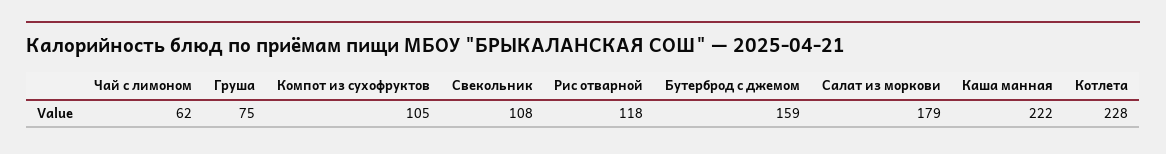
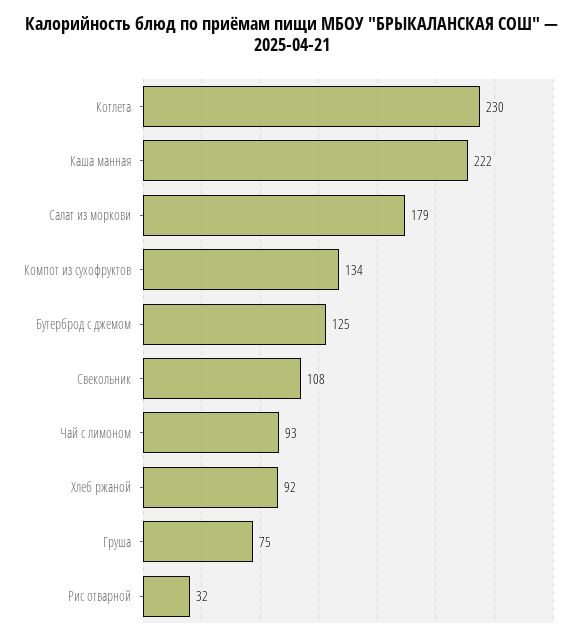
  {
-   "Чай с лимоном": 62,
+   "Чай с лимоном": 93,
    "Груша": 75,
-   "Компот из сухофруктов": 105,
+   "Компот из сухофруктов": 134,
    "Свекольник": 108,
-   "Рис отварной": 118,
+   "Рис отварной": 32,
-   "Бутерброд с джемом": 159,
+   "Бутерброд с джемом": 125,
    "Салат из моркови": 179,
    "Каша манная": 222,
-   "Котлета": 228
+   "Котлета": 230,
+   "Хлеб ржаной": 92
  }

